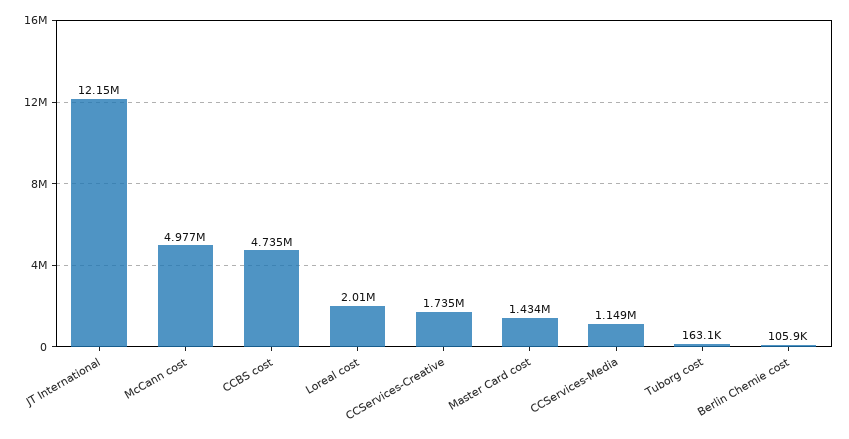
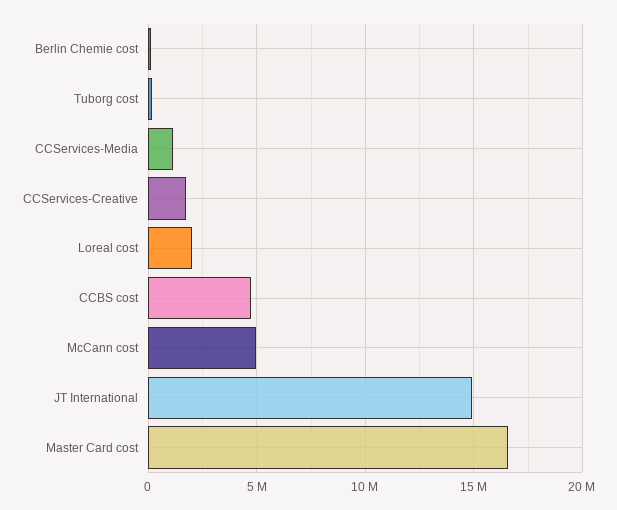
  {
-   "JT International": 12150000,
+   "JT International": 15000000,
    "McCann cost": 4977000,
    "CCBS cost": 4735000,
    "Loreal cost": 2010000,
    "CCServices-Creative": 1735000,
-   "Master Card cost": 1434000,
+   "Master Card cost": 16500000,
    "CCServices-Media": 1149000,
    "Tuborg cost": 163100,
    "Berlin Chemie cost": 105900
  }

